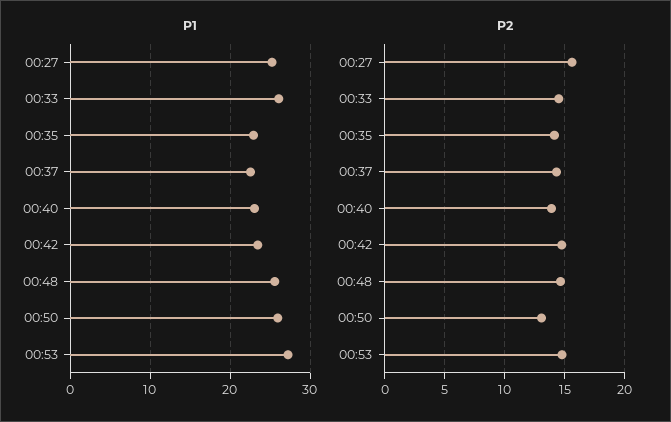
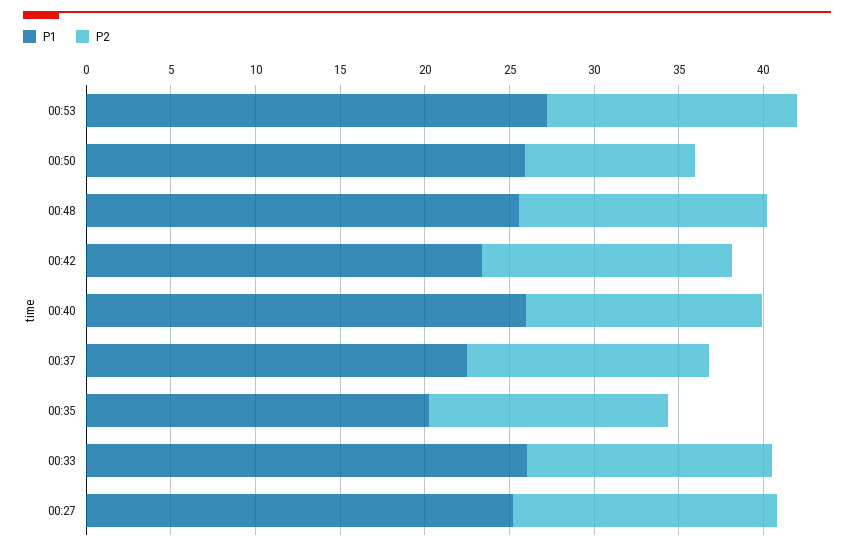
  {
    "P1": {
      "00:27": 25,
      "00:33": 26,
-     "00:35": 23,
+     "00:35": 20,
      "00:37": 23,
-     "00:40": 23,
+     "00:40": 26,
      "00:42": 23,
      "00:48": 26,
      "00:50": 26,
      "00:53": 27
    },
    "P2": {
      "00:27": 15.5,
      "00:33": 14.5,
      "00:35": 14,
      "00:37": 14.5,
      "00:40": 14,
      "00:42": 15,
      "00:48": 14.5,
-     "00:50": 13,
+     "00:50": 10,
      "00:53": 15
    }
  }

